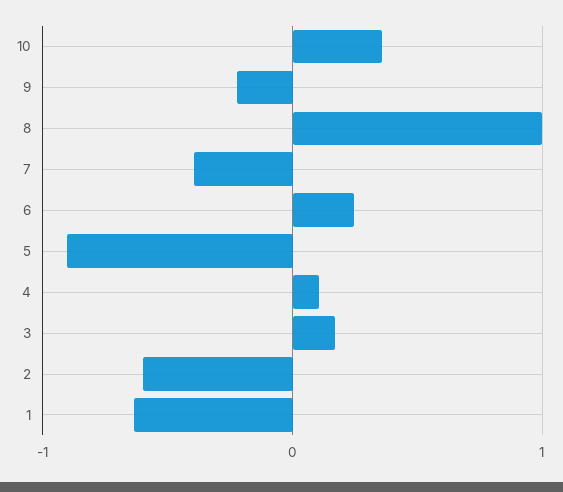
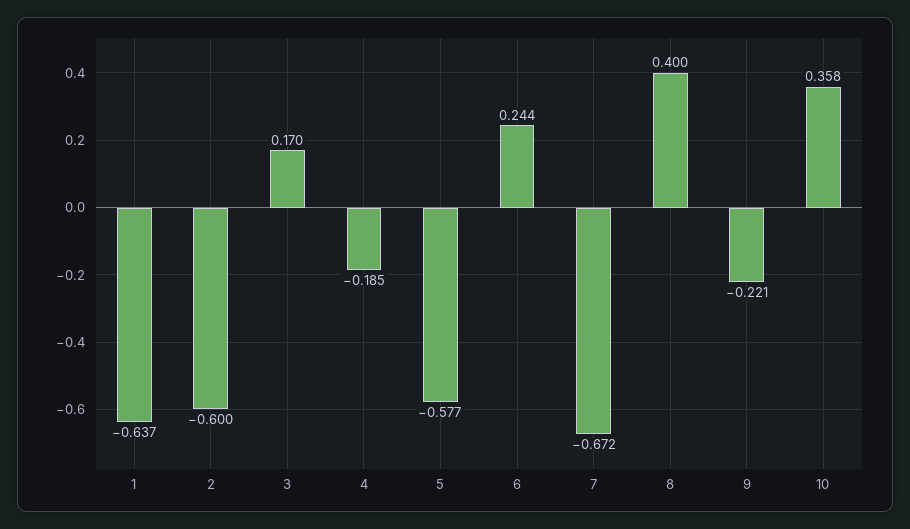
  {
    "10": 0.358,
    "9": -0.221,
-   "8": 1,
+   "8": 0.4,
-   "7": -0.4,
+   "7": -0.672,
    "6": 0.244,
-   "5": -0.9,
+   "5": -0.577,
-   "4": 0.1,
+   "4": -0.185,
    "3": 0.17,
    "2": -0.6,
    "1": -0.637
  }

